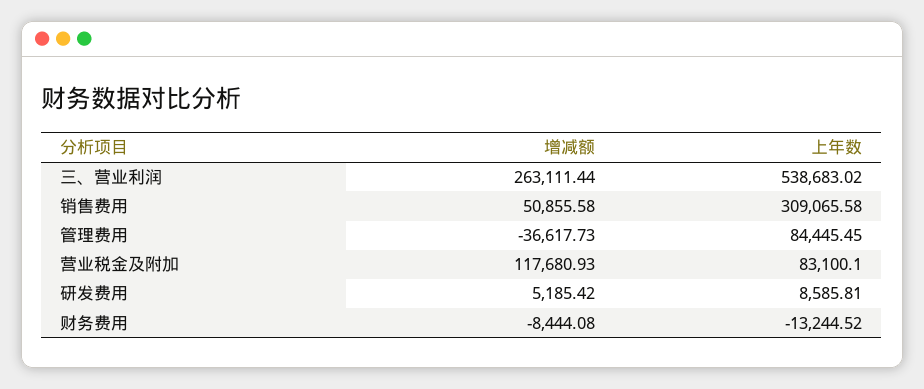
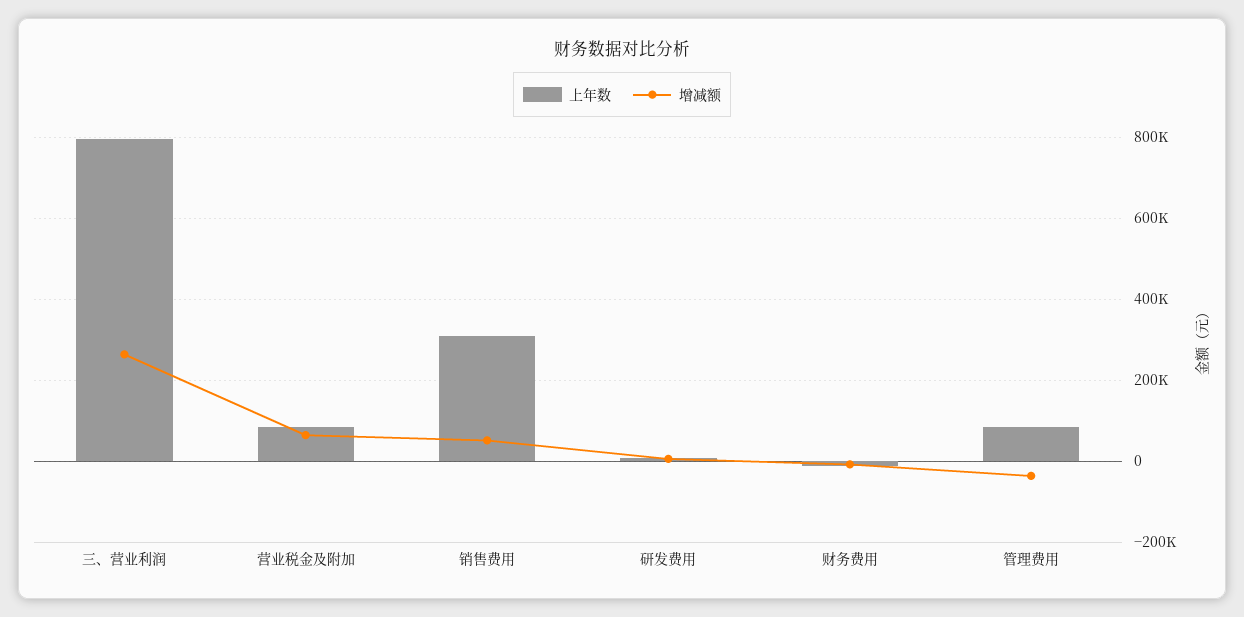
  {
    "增减额": {
      "三、营业利润": 263111.44,
      "销售费用": 50855.58,
      "管理费用": -36617.73,
-     "营业税金及附加": 117680.93,
+     "营业税金及附加": 60000,
      "研发费用": 5185.42,
      "财务费用": -8444.08
    },
    "上年数": {
-     "三、营业利润": 538683.02,
+     "三、营业利润": 800000,
      "销售费用": 309065.58,
      "管理费用": 84445.45,
      "营业税金及附加": 83100.1,
      "研发费用": 8585.81,
      "财务费用": -13244.52
    }
  }

